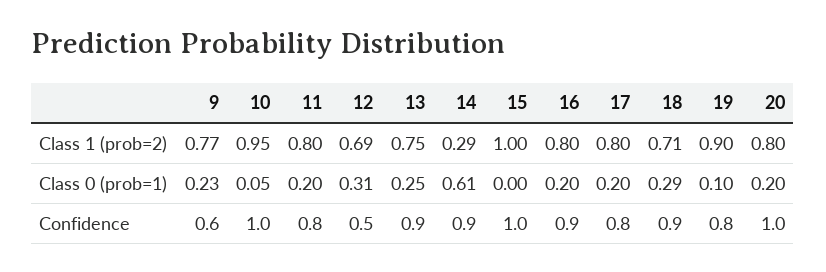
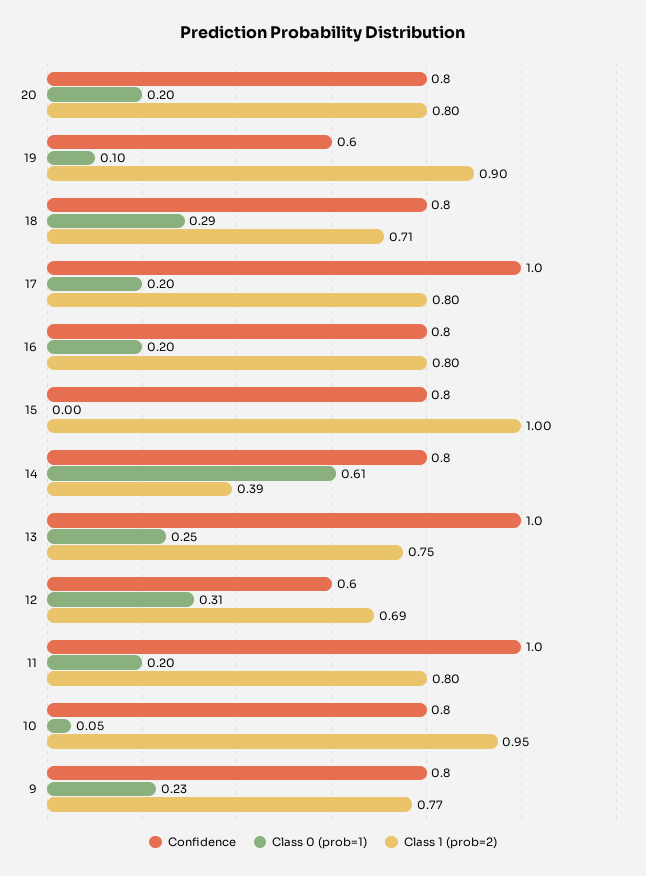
  {
    "Class 1 (prob=2)": {
      "9": 0.77,
      "10": 0.95,
      "11": 0.8,
      "12": 0.69,
      "13": 0.75,
-     "14": 0.29,
+     "14": 0.39,
      "15": 1,
      "16": 0.8,
      "17": 0.8,
      "18": 0.71,
      "19": 0.9,
      "20": 0.8
    },
    "Class 0 (prob=1)": {
      "9": 0.23,
      "10": 0.05,
      "11": 0.2,
      "12": 0.31,
      "13": 0.25,
      "14": 0.61,
      "15": 0,
      "16": 0.2,
      "17": 0.2,
      "18": 0.29,
      "19": 0.1,
      "20": 0.2
    },
    "Confidence": {
-     "9": 0.6,
+     "9": 0.8,
-     "10": 1,
+     "10": 0.8,
-     "11": 0.8,
+     "11": 1,
-     "12": 0.5,
+     "12": 0.6,
-     "13": 0.9,
+     "13": 1,
-     "14": 0.9,
+     "14": 0.8,
-     "15": 1,
+     "15": 0.8,
-     "16": 0.9,
+     "16": 0.8,
-     "17": 0.8,
+     "17": 1,
-     "18": 0.9,
+     "18": 0.8,
-     "19": 0.8,
+     "19": 0.6,
-     "20": 1
+     "20": 0.8
    }
  }

